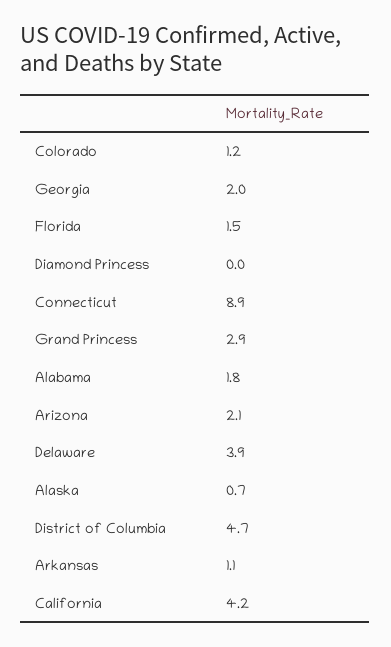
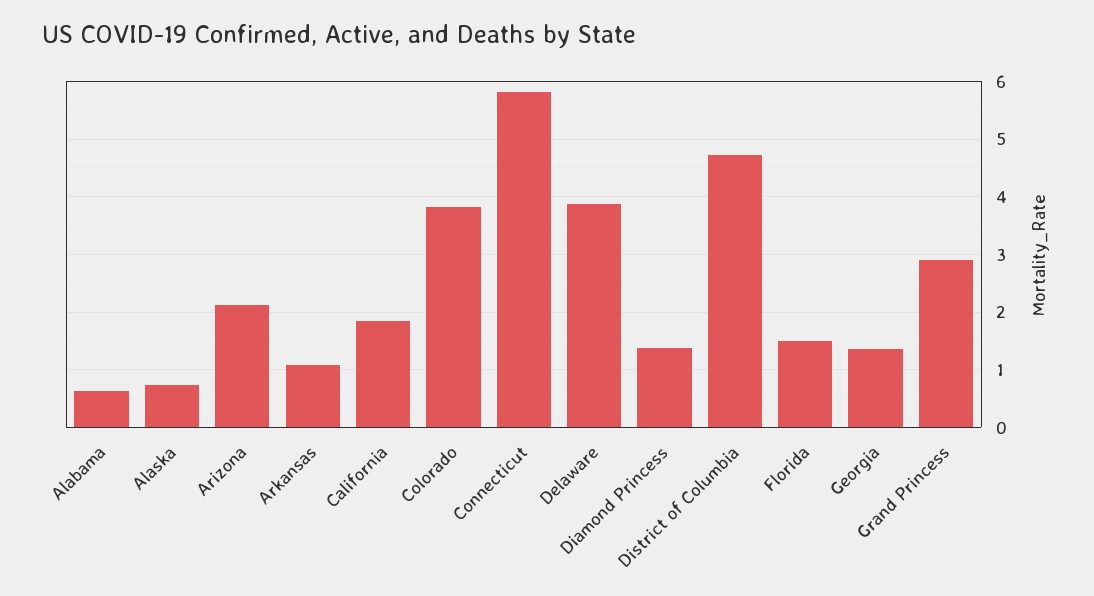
  {
-   "Colorado": 1.2,
+   "Colorado": 3.8,
-   "Georgia": 2,
+   "Georgia": 1.4,
    "Florida": 1.5,
-   "Diamond Princess": 0,
+   "Diamond Princess": 1.4,
-   "Connecticut": 8.9,
+   "Connecticut": 5.8,
    "Grand Princess": 2.9,
-   "Alabama": 1.8,
+   "Alabama": 0.6,
    "Arizona": 2.1,
    "Delaware": 3.9,
    "Alaska": 0.7,
    "District of Columbia": 4.7,
    "Arkansas": 1.1,
-   "California": 4.2
+   "California": 1.8
  }

